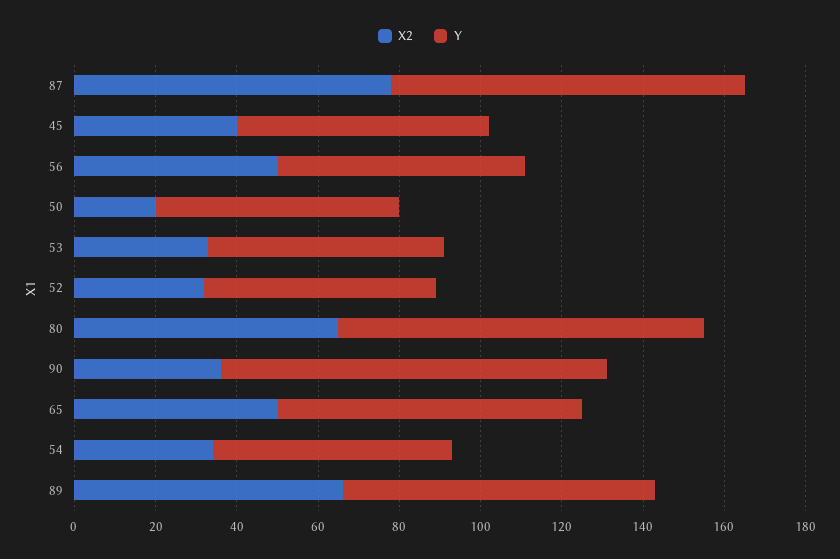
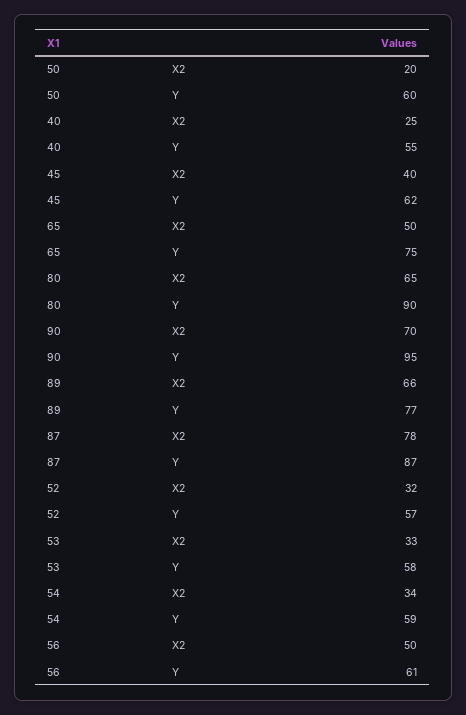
  {
    "X2": {
      "87": 78,
      "45": 40,
      "56": 50,
      "50": 20,
      "53": 33,
      "52": 32,
      "80": 65,
-     "90": 35,
+     "90": 70,
      "65": 50,
      "54": 34,
-     "89": 66
+     "89": 66,
+     "40": 25
    },
    "Y": {
      "87": 87,
      "45": 62,
      "56": 61,
      "50": 60,
      "53": 58,
      "52": 57,
      "80": 90,
      "90": 95,
      "65": 75,
      "54": 59,
-     "89": 77
+     "89": 77,
+     "40": 55
    }
  }

